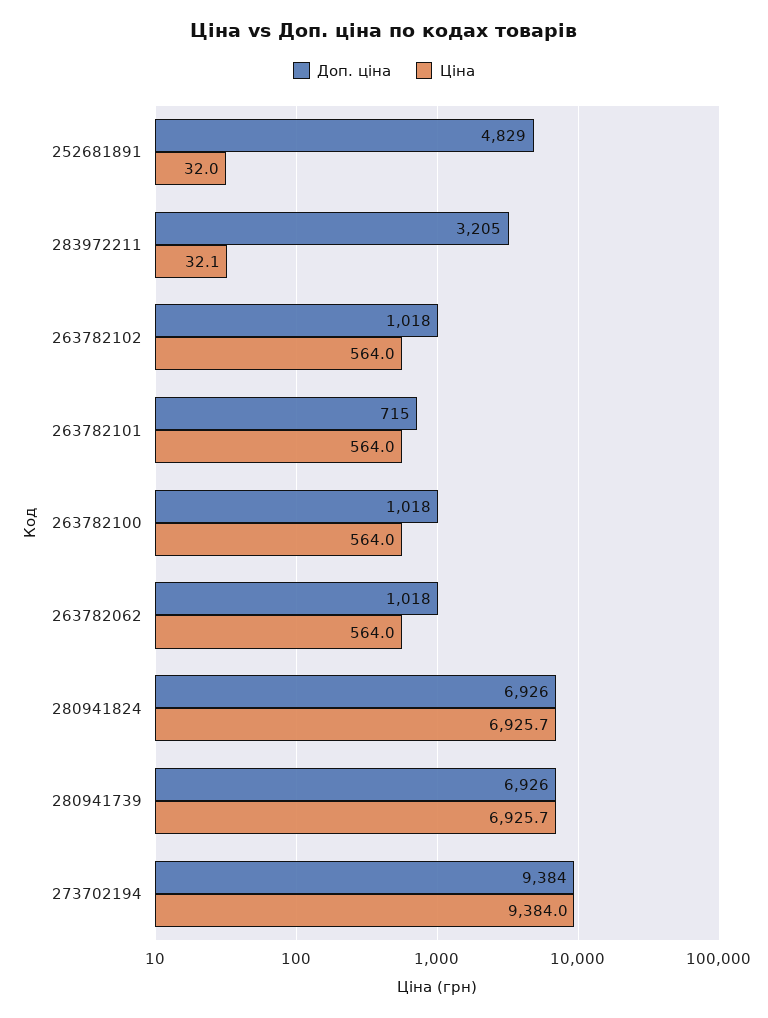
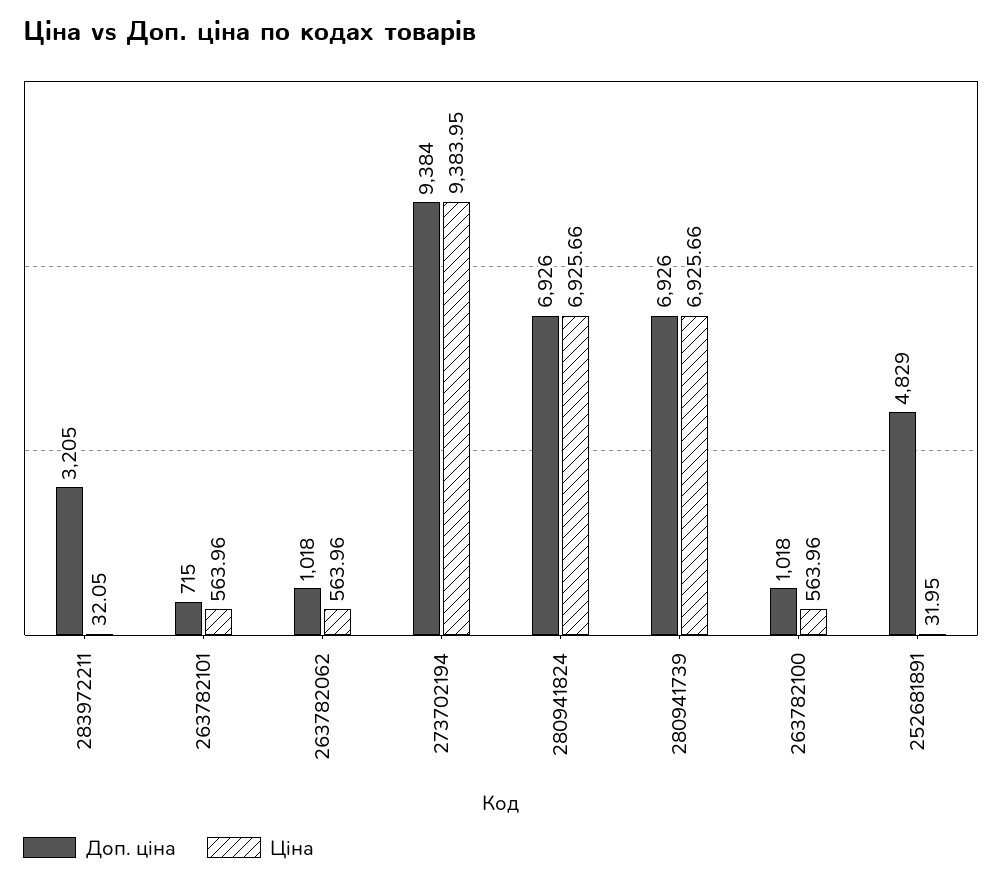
  {
    "Доп. ціна": {
      "252681891": 4829,
      "283972211": 3205,
-     "263782102": 1018,
      "263782101": 715,
      "263782100": 1018,
      "263782062": 1018,
      "280941824": 6926,
      "280941739": 6926,
      "273702194": 9384
    },
    "Ціна": {
      "252681891": 31.95,
      "283972211": 32.05,
-     "263782102": 564,
      "263782101": 563.96,
      "263782100": 563.96,
      "263782062": 563.96,
      "280941824": 6925.66,
      "280941739": 6925.66,
      "273702194": 9383.95
    }
  }

